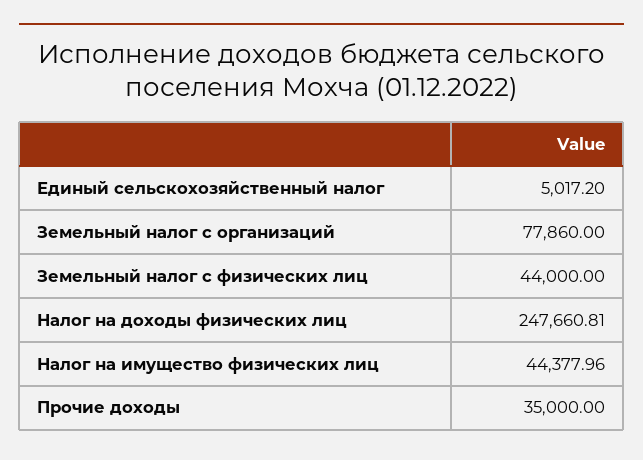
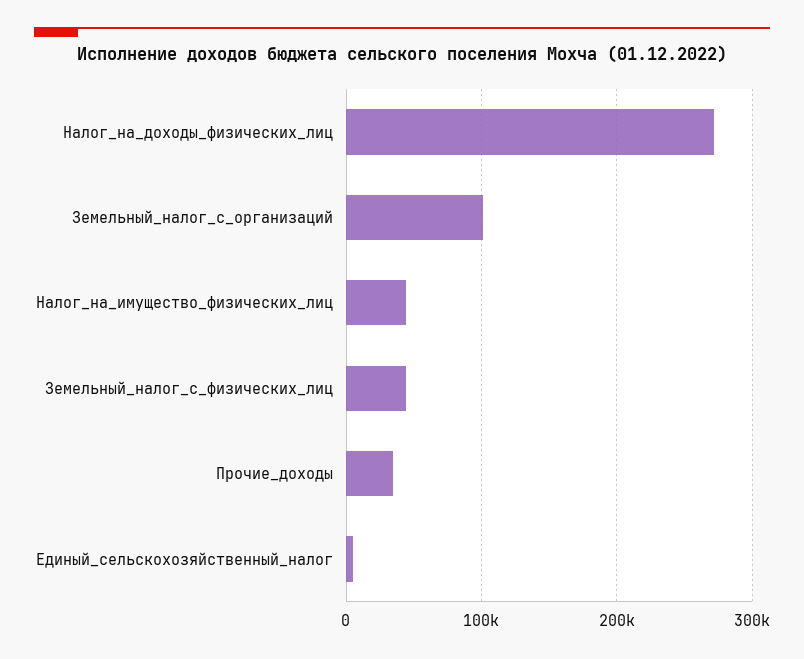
  {
    "Единый сельскохозяйственный налог": 5017.2,
-   "Земельный налог с организаций": 77860,
+   "Земельный налог с организаций": 100000,
    "Земельный налог с физических лиц": 44000,
-   "Налог на доходы физических лиц": 247660.81,
+   "Налог на доходы физических лиц": 270000,
    "Налог на имущество физических лиц": 44377.96,
    "Прочие доходы": 35000
  }

